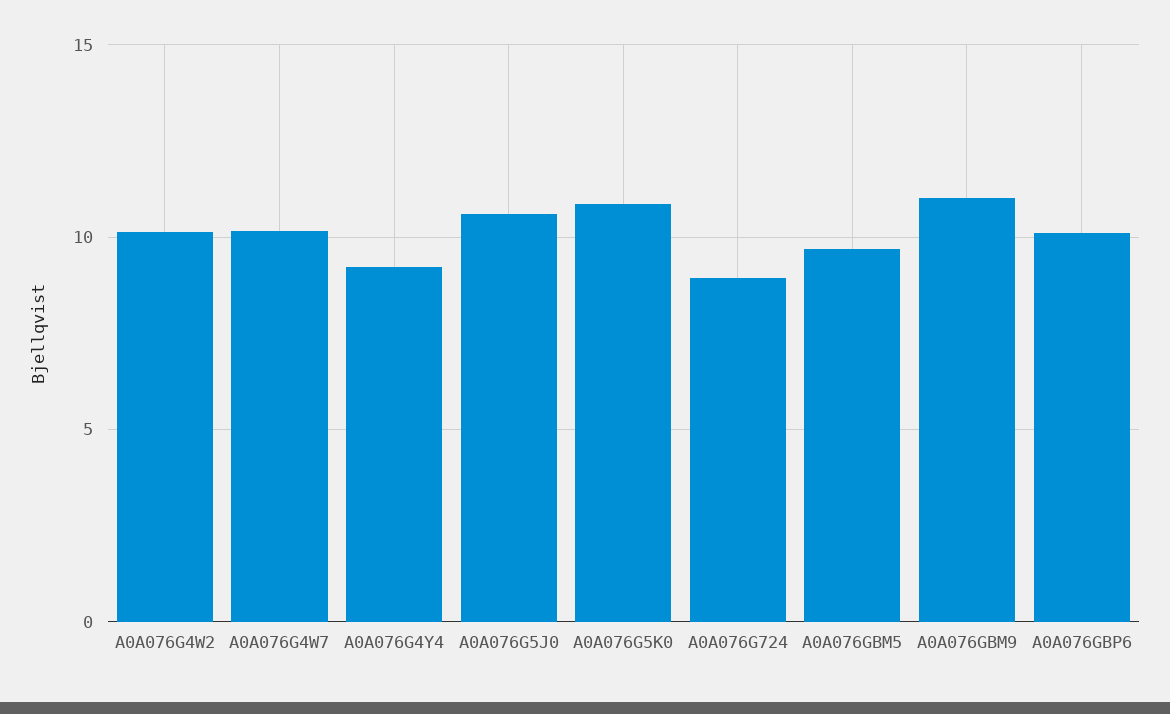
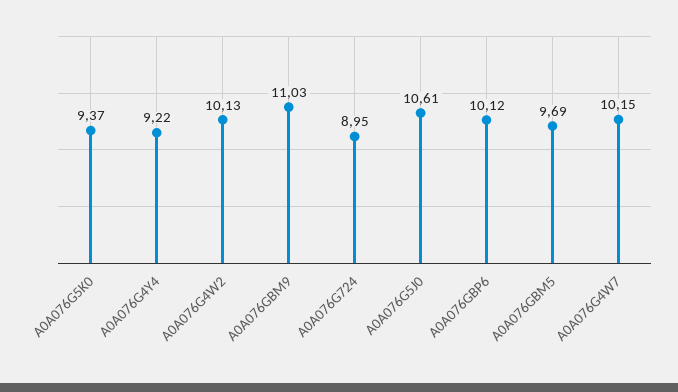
  {
    "A0A076G4W2": 10.13,
    "A0A076G4W7": 10.15,
    "A0A076G4Y4": 9.22,
    "A0A076G5J0": 10.61,
-   "A0A076G5K0": 11,
+   "A0A076G5K0": 9.37,
    "A0A076G724": 8.95,
    "A0A076GBM5": 9.69,
    "A0A076GBM9": 11.03,
    "A0A076GBP6": 10.12
  }

